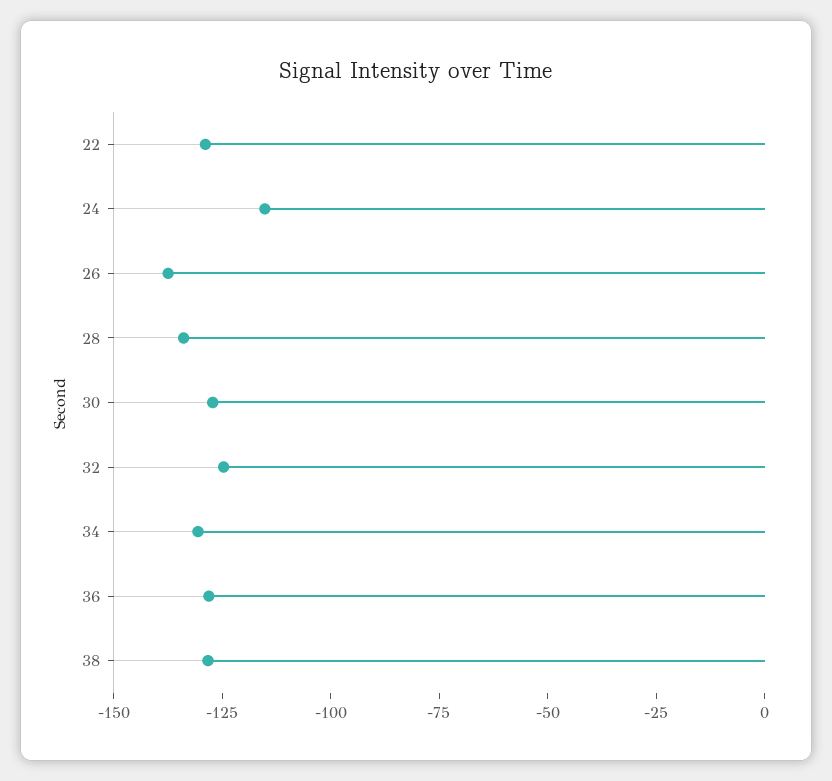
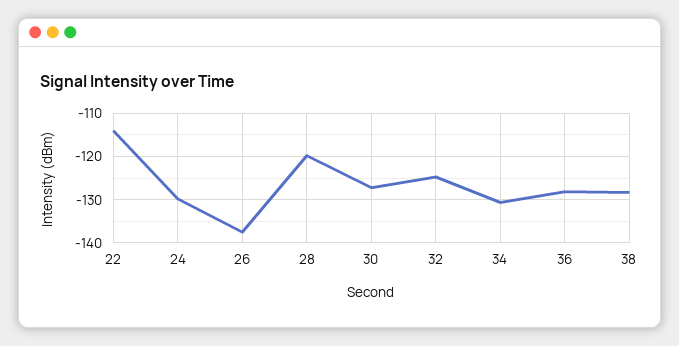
  {
-   "22": -130,
+   "22": -114,
-   "24": -115,
+   "24": -130,
    "26": -138,
-   "28": -135,
+   "28": -120,
    "30": -128,
    "32": -124,
    "34": -130,
    "36": -128,
    "38": -128
  }

